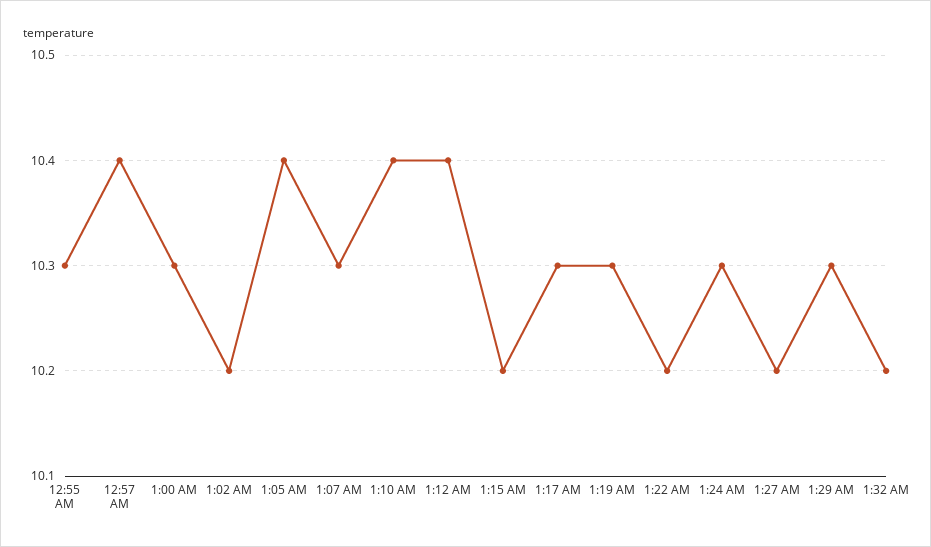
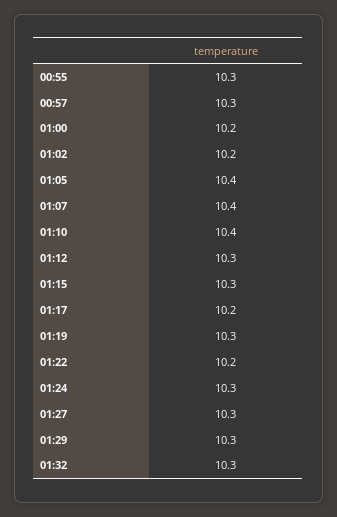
  {
    "12:55 AM": 10.3,
-   "12:57 AM": 10.4,
+   "12:57 AM": 10.3,
-   "1:00 AM": 10.3,
+   "1:00 AM": 10.2,
    "1:02 AM": 10.2,
    "1:05 AM": 10.4,
-   "1:07 AM": 10.3,
+   "1:07 AM": 10.4,
    "1:10 AM": 10.4,
-   "1:12 AM": 10.4,
+   "1:12 AM": 10.3,
-   "1:15 AM": 10.2,
+   "1:15 AM": 10.3,
-   "1:17 AM": 10.3,
+   "1:17 AM": 10.2,
    "1:19 AM": 10.3,
    "1:22 AM": 10.2,
    "1:24 AM": 10.3,
-   "1:27 AM": 10.2,
+   "1:27 AM": 10.3,
    "1:29 AM": 10.3,
-   "1:32 AM": 10.2
+   "1:32 AM": 10.3
  }

